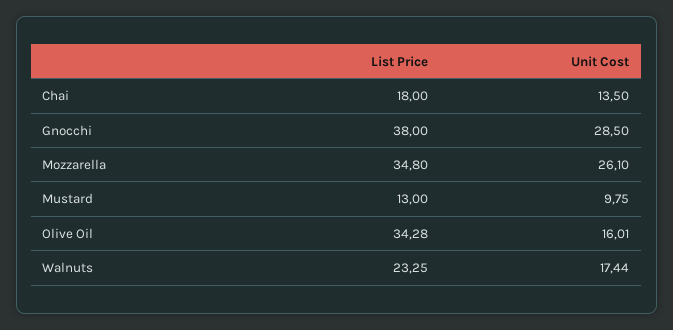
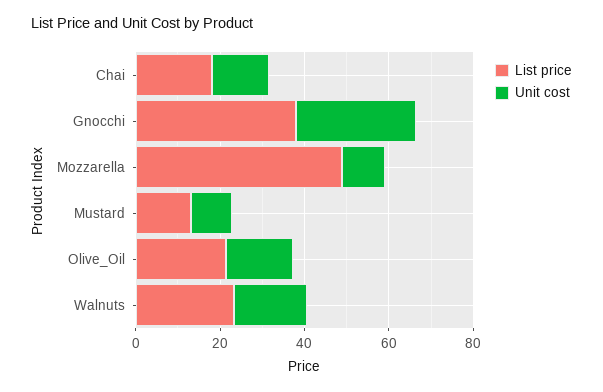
  {
    "List Price": {
      "Chai": 18,
      "Gnocchi": 38,
-     "Mozzarella": 34.8,
+     "Mozzarella": 50,
      "Mustard": 13,
-     "Olive Oil": 34.28,
+     "Olive Oil": 20,
      "Walnuts": 23.25
    },
    "Unit Cost": {
      "Chai": 13.5,
      "Gnocchi": 28.5,
-     "Mozzarella": 26.1,
+     "Mozzarella": 10,
      "Mustard": 9.75,
      "Olive Oil": 16.01,
      "Walnuts": 17.44
    }
  }

